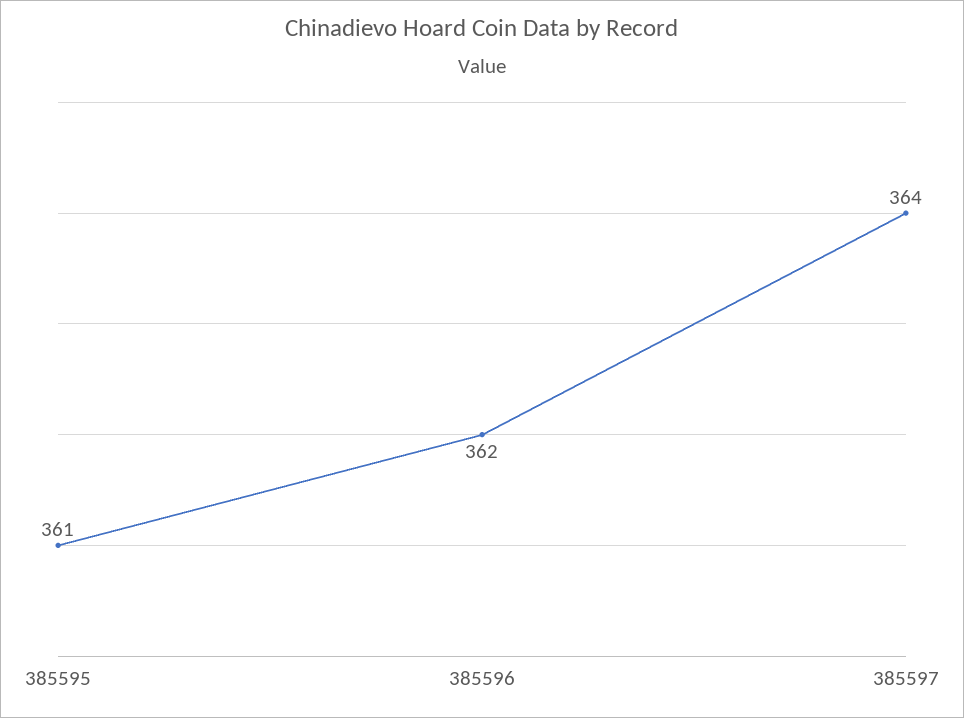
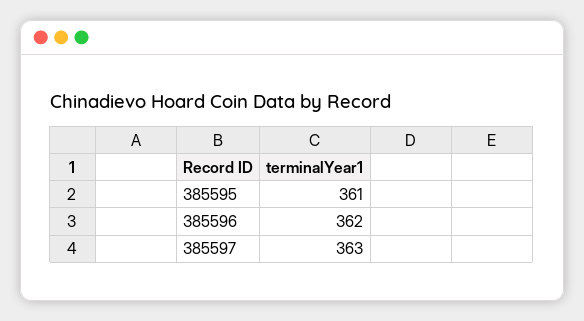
  {
    "385595": 361,
    "385596": 362,
-   "385597": 364
+   "385597": 363
  }

